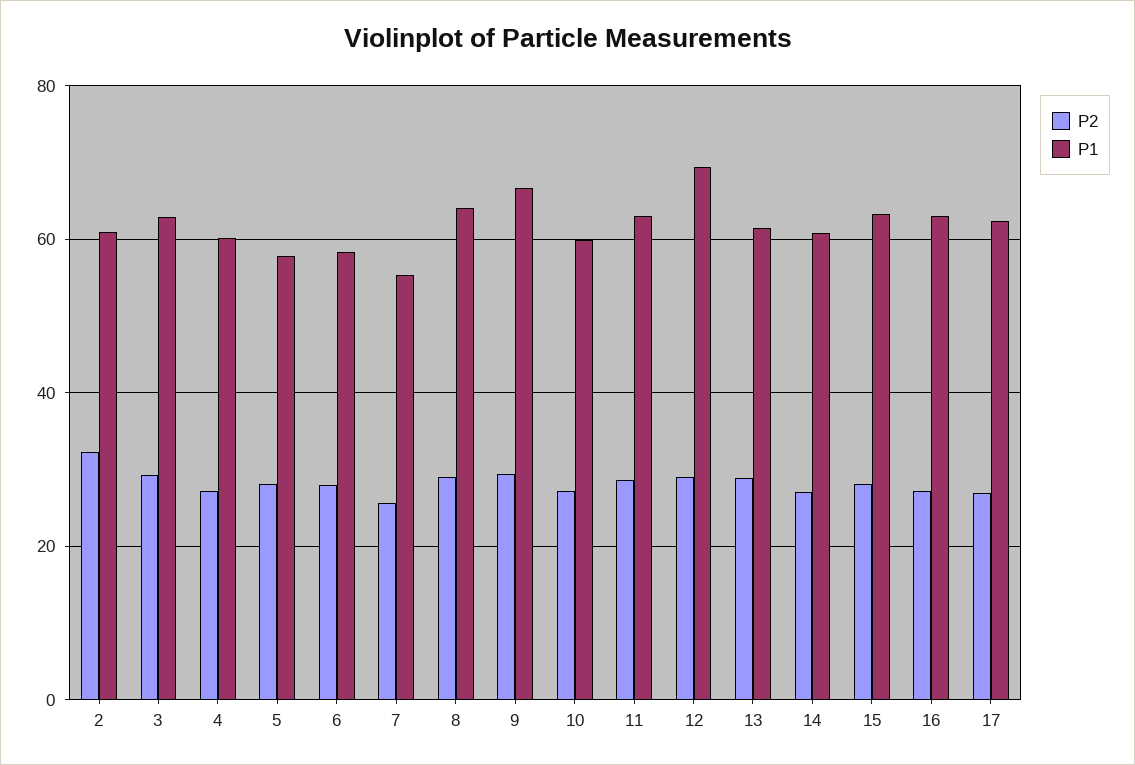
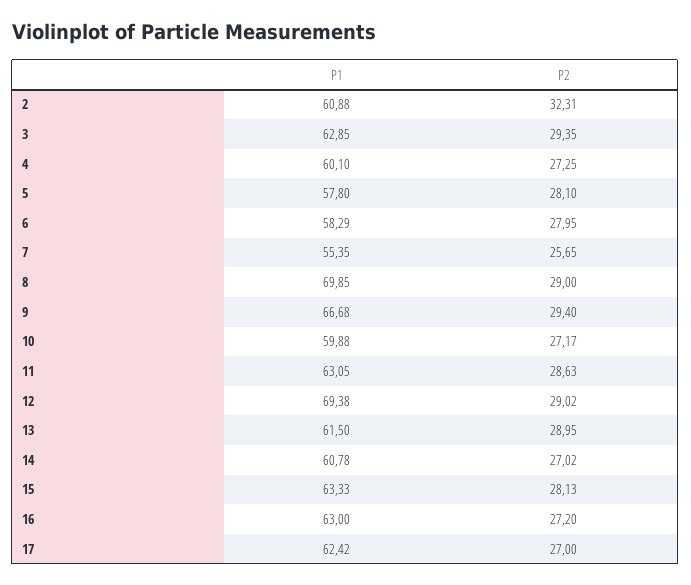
  {
    "P2": {
      "2": 32.31,
      "3": 29.35,
      "4": 27.25,
      "5": 28.1,
      "6": 27.95,
      "7": 25.65,
      "8": 29,
      "9": 29.4,
      "10": 27.17,
      "11": 28.63,
      "12": 29.02,
      "13": 28.95,
      "14": 27.02,
      "15": 28.13,
      "16": 27.2,
      "17": 27
    },
    "P1": {
      "2": 60.88,
      "3": 62.85,
      "4": 60.1,
      "5": 57.8,
      "6": 58.29,
      "7": 55.35,
-     "8": 64,
+     "8": 69.85,
      "9": 66.68,
      "10": 59.88,
      "11": 63.05,
      "12": 69.38,
      "13": 61.5,
      "14": 60.78,
      "15": 63.33,
      "16": 63,
      "17": 62.42
    }
  }

